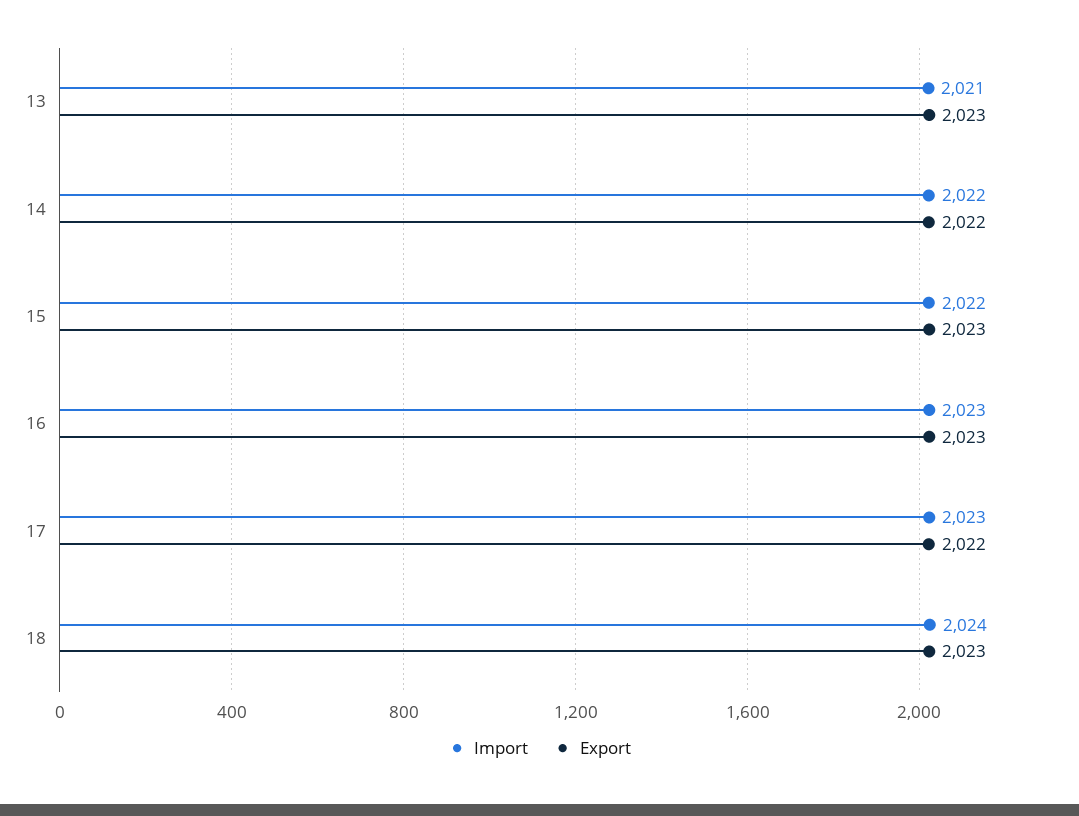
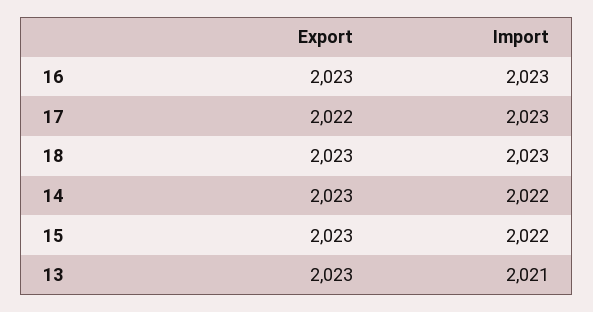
  {
    "Import": {
      "13": 2021,
      "14": 2022,
      "15": 2022,
      "16": 2023,
      "17": 2023,
-     "18": 2024
+     "18": 2023
    },
    "Export": {
      "13": 2023,
-     "14": 2022,
+     "14": 2023,
      "15": 2023,
      "16": 2023,
      "17": 2022,
      "18": 2023
    }
  }

